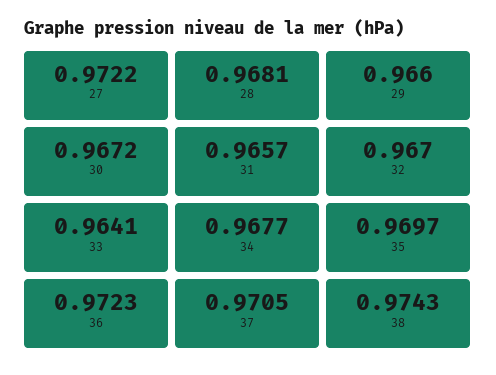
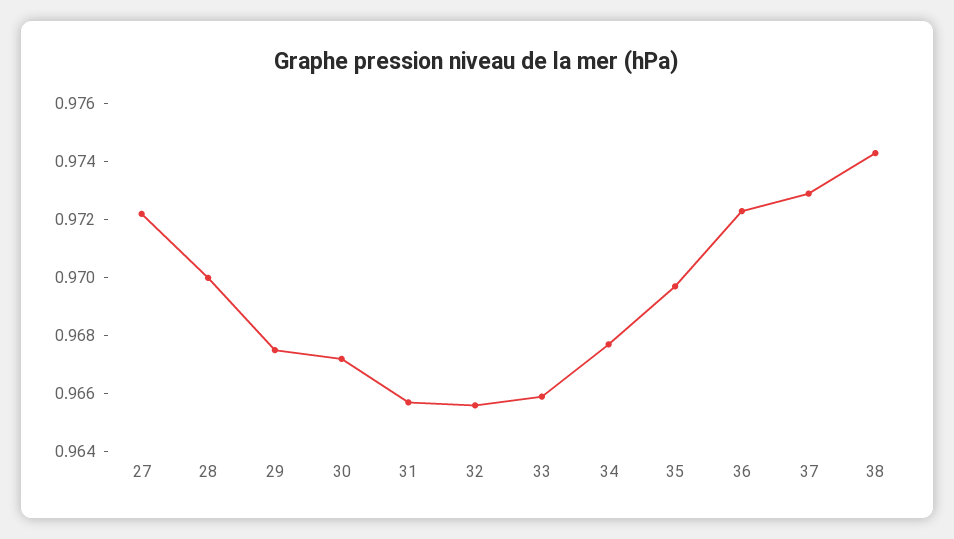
  {
    "27": 0.9722,
-   "28": 0.9681,
+   "28": 0.97,
-   "29": 0.966,
+   "29": 0.9675,
    "30": 0.9672,
    "31": 0.9657,
-   "32": 0.967,
+   "32": 0.9655,
-   "33": 0.9641,
+   "33": 0.966,
    "34": 0.9677,
    "35": 0.9697,
    "36": 0.9723,
-   "37": 0.9705,
+   "37": 0.973,
    "38": 0.9743
  }

